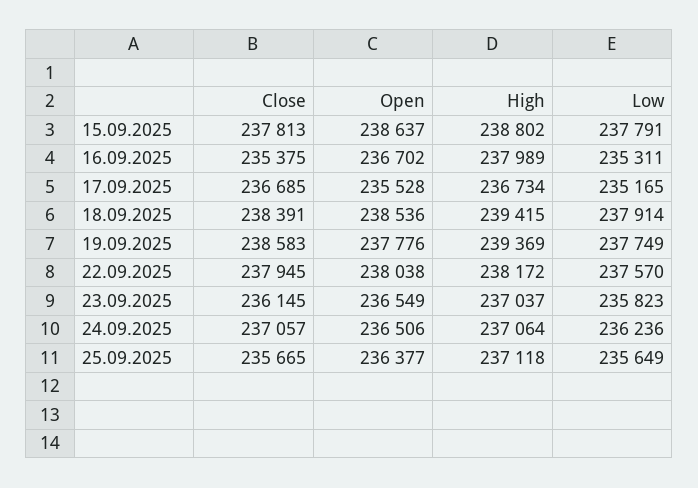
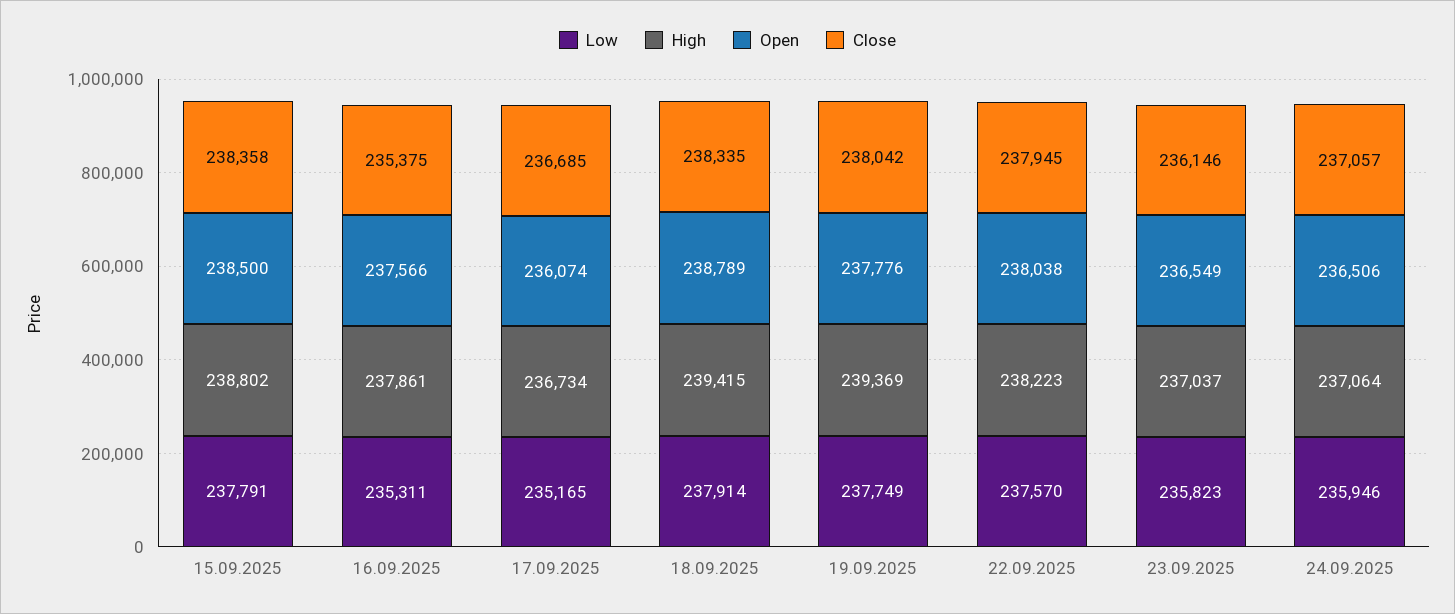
  {
    "Close": {
-     "15.09.2025": 237813,
+     "15.09.2025": 238358,
      "16.09.2025": 235375,
      "17.09.2025": 236685,
-     "18.09.2025": 238391,
+     "18.09.2025": 238335,
-     "19.09.2025": 238583,
+     "19.09.2025": 238042,
      "22.09.2025": 237945,
-     "23.09.2025": 236145,
+     "23.09.2025": 236146,
-     "24.09.2025": 237057,
+     "24.09.2025": 237057
-     "25.09.2025": 235665
    },
    "Open": {
-     "15.09.2025": 238637,
+     "15.09.2025": 238500,
-     "16.09.2025": 236702,
+     "16.09.2025": 237566,
-     "17.09.2025": 235528,
+     "17.09.2025": 236074,
-     "18.09.2025": 238536,
+     "18.09.2025": 238789,
      "19.09.2025": 237776,
      "22.09.2025": 238038,
      "23.09.2025": 236549,
-     "24.09.2025": 236506,
+     "24.09.2025": 236506
-     "25.09.2025": 236377
    },
    "High": {
      "15.09.2025": 238802,
-     "16.09.2025": 237989,
+     "16.09.2025": 237861,
      "17.09.2025": 236734,
      "18.09.2025": 239415,
      "19.09.2025": 239369,
-     "22.09.2025": 238172,
+     "22.09.2025": 238223,
      "23.09.2025": 237037,
-     "24.09.2025": 237064,
+     "24.09.2025": 237064
-     "25.09.2025": 237118
    },
    "Low": {
      "15.09.2025": 237791,
      "16.09.2025": 235311,
      "17.09.2025": 235165,
      "18.09.2025": 237914,
      "19.09.2025": 237749,
      "22.09.2025": 237570,
      "23.09.2025": 235823,
-     "24.09.2025": 236236,
+     "24.09.2025": 235946
-     "25.09.2025": 235649
    }
  }

